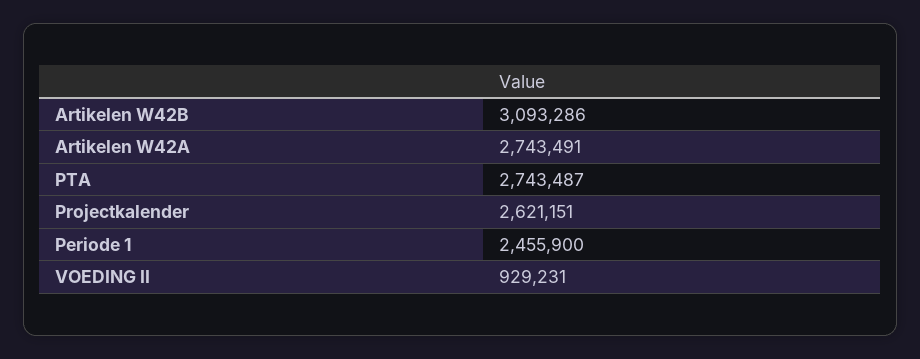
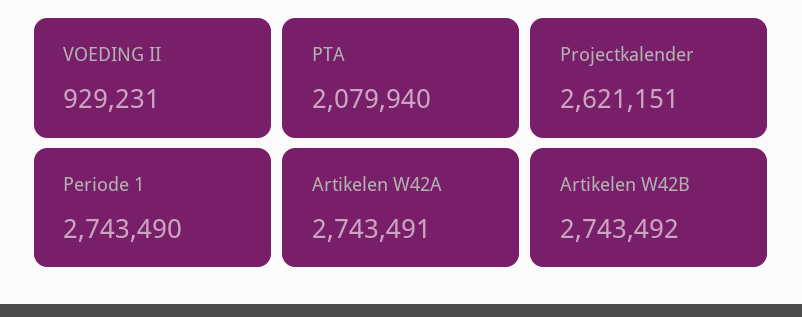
  {
-   "Artikelen W42B": 3093286,
+   "Artikelen W42B": 2743492,
    "Artikelen W42A": 2743491,
-   "PTA": 2743487,
+   "PTA": 2079940,
    "Projectkalender": 2621151,
-   "Periode 1": 2455900,
+   "Periode 1": 2743490,
    "VOEDING II": 929231
  }

